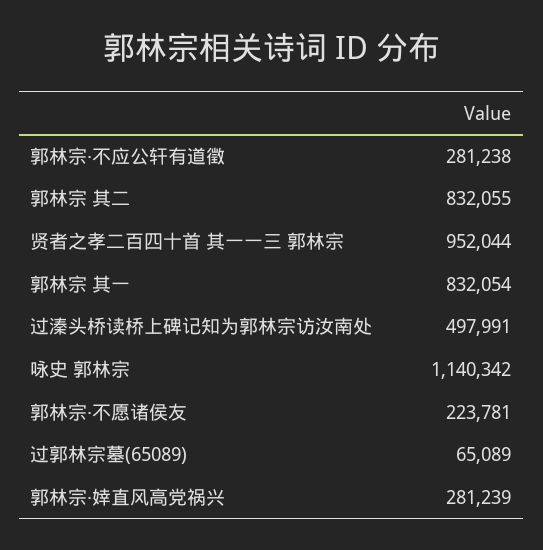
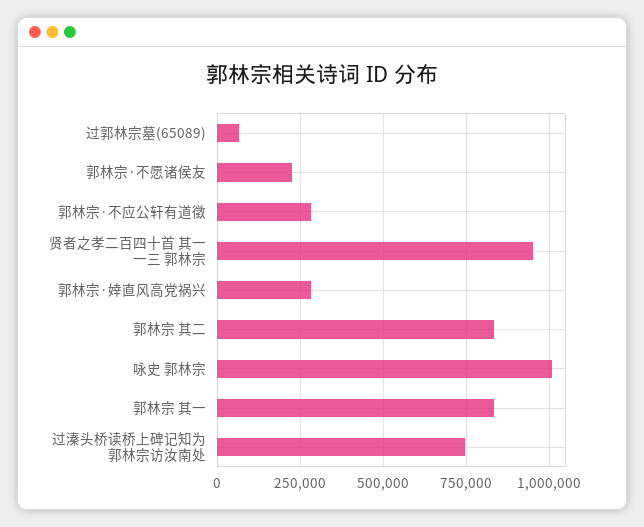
  {
    "郭林宗·不应公轩有道徵": 281238,
    "郭林宗 其二": 832055,
    "贤者之孝二百四十首 其一一三 郭林宗": 952044,
    "郭林宗 其一": 832054,
-   "过溱头桥读桥上碑记知为郭林宗访汝南处": 497991,
+   "过溱头桥读桥上碑记知为郭林宗访汝南处": 750000,
-   "咏史 郭林宗": 1140342,
+   "咏史 郭林宗": 1000000,
    "郭林宗·不愿诸侯友": 223781,
    "过郭林宗墓(65089)": 65089,
    "郭林宗·婞直风高党祸兴": 281239
  }

